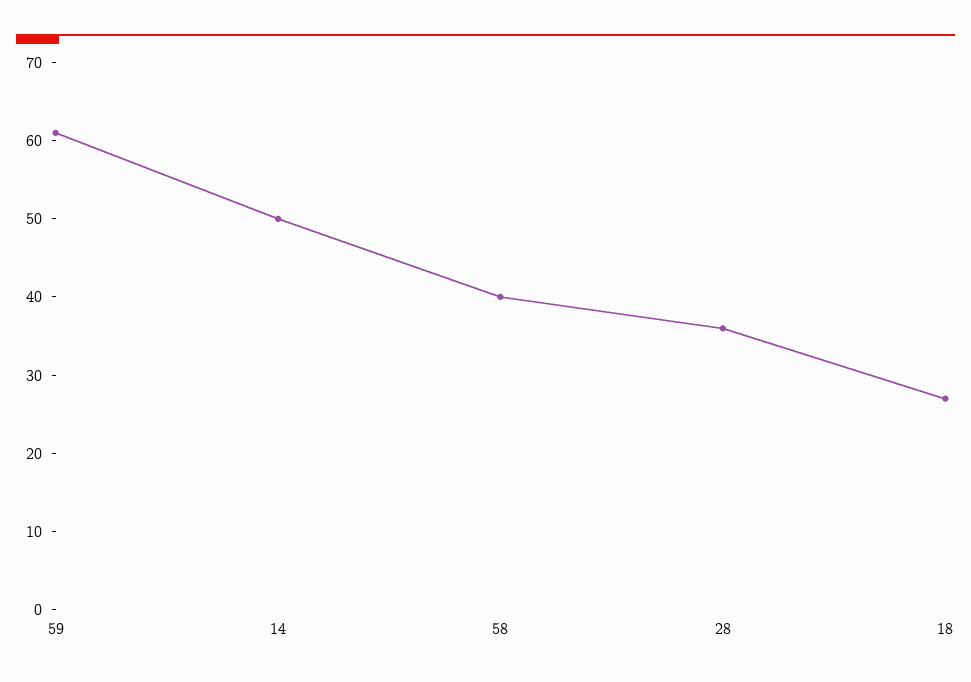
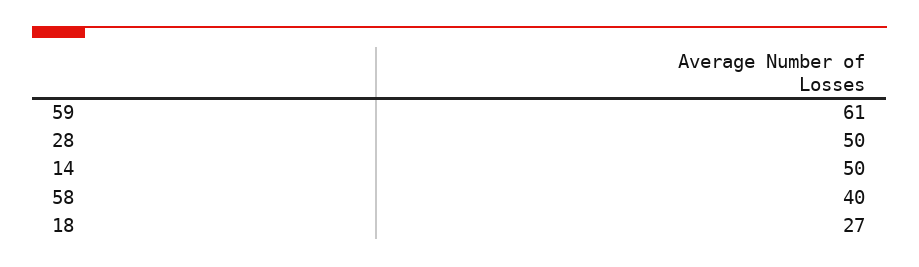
  {
    "59": 61,
    "14": 50,
    "58": 40,
-   "28": 35,
+   "28": 50,
    "18": 27
  }

